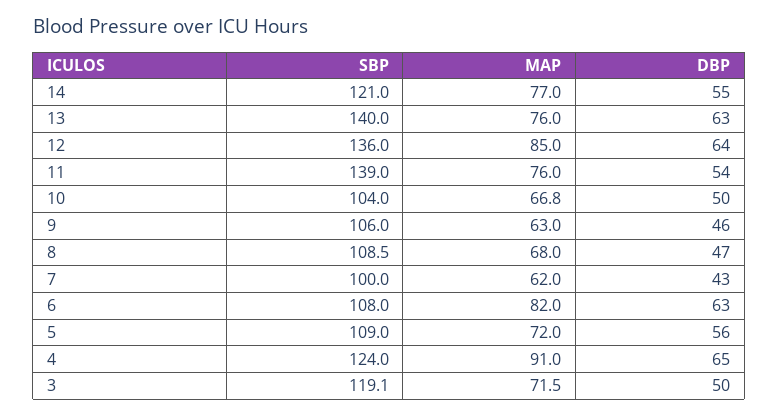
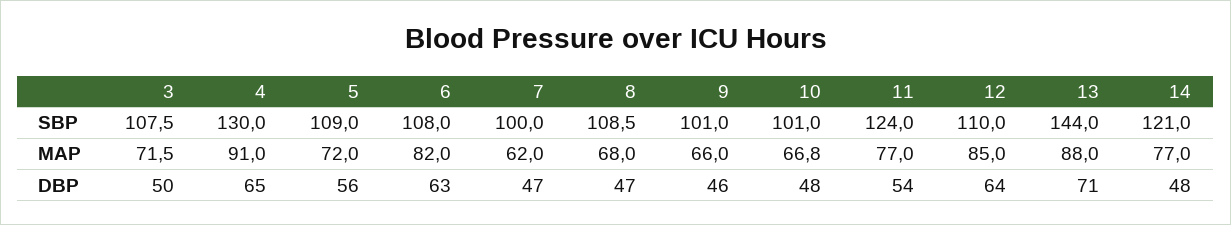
  {
    "SBP": {
      "14": 121,
-     "13": 140,
+     "13": 144,
-     "12": 136,
+     "12": 110,
-     "11": 139,
+     "11": 124,
-     "10": 104,
+     "10": 101,
-     "9": 106,
+     "9": 101,
      "8": 108.5,
      "7": 100,
      "6": 108,
      "5": 109,
-     "4": 124,
+     "4": 130,
-     "3": 119.1
+     "3": 107.5
    },
    "MAP": {
      "14": 77,
-     "13": 76,
+     "13": 88,
      "12": 85,
-     "11": 76,
+     "11": 77,
      "10": 66.8,
-     "9": 63,
+     "9": 66,
      "8": 68,
      "7": 62,
      "6": 82,
      "5": 72,
      "4": 91,
      "3": 71.5
    },
    "DBP": {
-     "14": 55,
+     "14": 48,
-     "13": 63,
+     "13": 71,
      "12": 64,
      "11": 54,
-     "10": 50,
+     "10": 48,
      "9": 46,
      "8": 47,
-     "7": 43,
+     "7": 47,
      "6": 63,
      "5": 56,
      "4": 65,
      "3": 50
    }
  }

